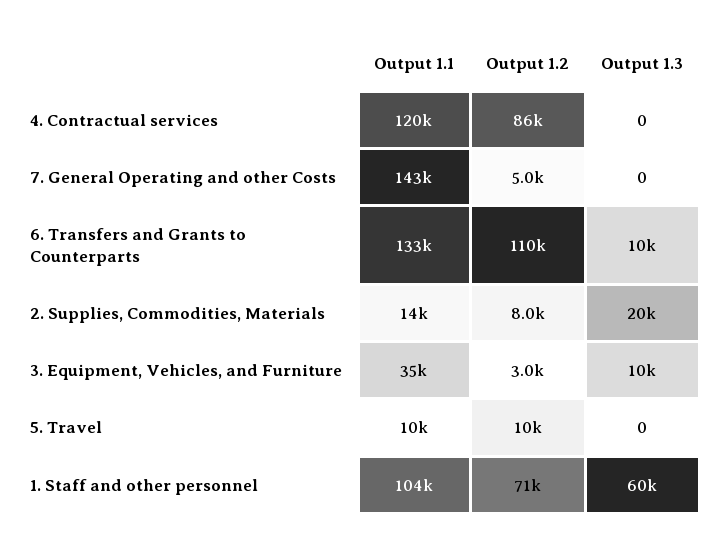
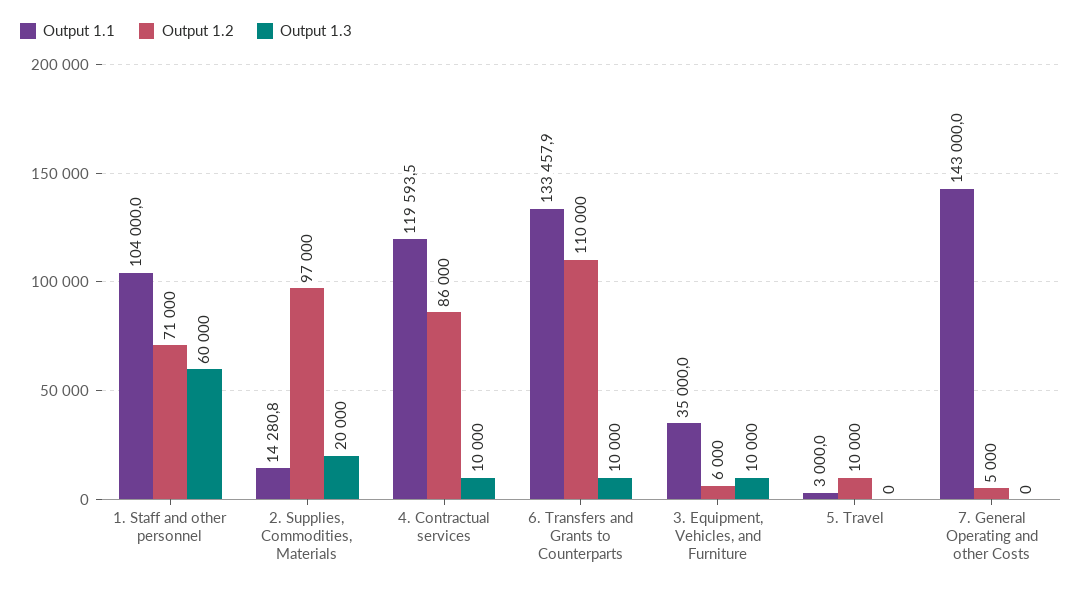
  {
    "Output 1.1": {
      "4. Contractual services": 119593.5,
      "7. General Operating and other Costs": 143000,
      "6. Transfers and Grants to Counterparts": 133457.9,
      "2. Supplies, Commodities, Materials": 14280.8,
      "3. Equipment, Vehicles, and Furniture": 35000,
-     "5. Travel": 10000,
+     "5. Travel": 3000,
      "1. Staff and other personnel": 104000
    },
    "Output 1.2": {
      "4. Contractual services": 86000,
      "7. General Operating and other Costs": 5000,
      "6. Transfers and Grants to Counterparts": 110000,
-     "2. Supplies, Commodities, Materials": 8000,
+     "2. Supplies, Commodities, Materials": 97000,
-     "3. Equipment, Vehicles, and Furniture": 3000,
+     "3. Equipment, Vehicles, and Furniture": 6000,
      "5. Travel": 10000,
      "1. Staff and other personnel": 71000
    },
    "Output 1.3": {
-     "4. Contractual services": 0,
+     "4. Contractual services": 10000,
      "7. General Operating and other Costs": 0,
      "6. Transfers and Grants to Counterparts": 10000,
      "2. Supplies, Commodities, Materials": 20000,
      "3. Equipment, Vehicles, and Furniture": 10000,
      "5. Travel": 0,
      "1. Staff and other personnel": 60000
    }
  }

